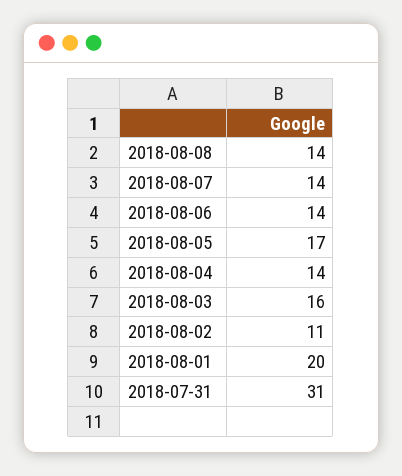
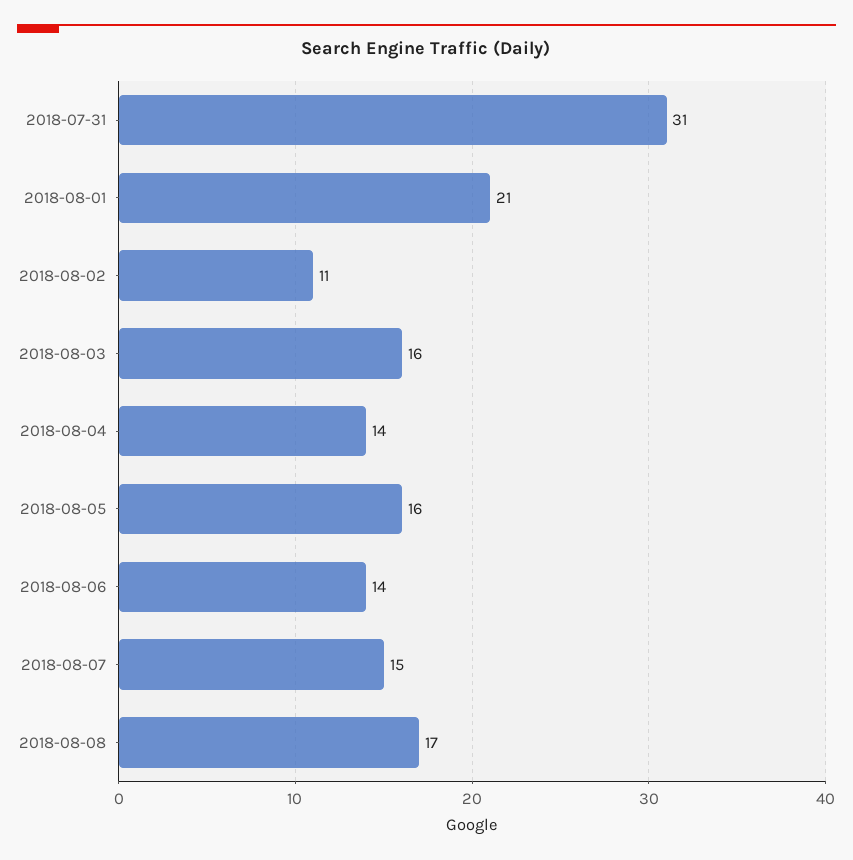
  {
-   "2018-08-08": 14,
+   "2018-08-08": 17,
-   "2018-08-07": 14,
+   "2018-08-07": 15,
    "2018-08-06": 14,
-   "2018-08-05": 17,
+   "2018-08-05": 16,
    "2018-08-04": 14,
    "2018-08-03": 16,
    "2018-08-02": 11,
-   "2018-08-01": 20,
+   "2018-08-01": 21,
    "2018-07-31": 31
  }

